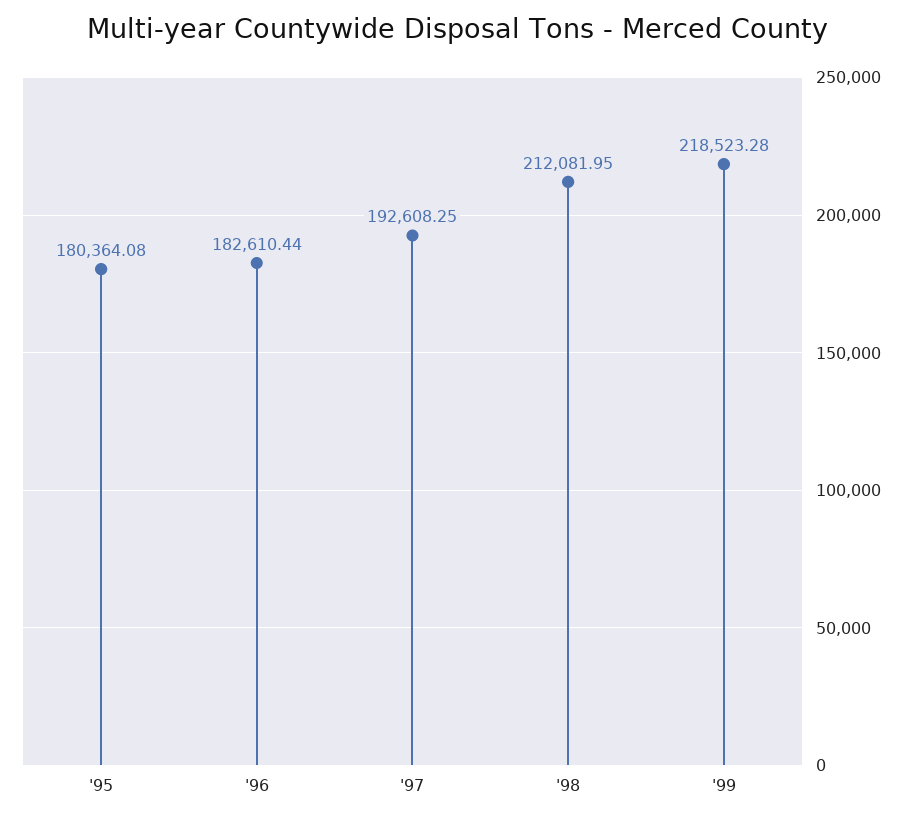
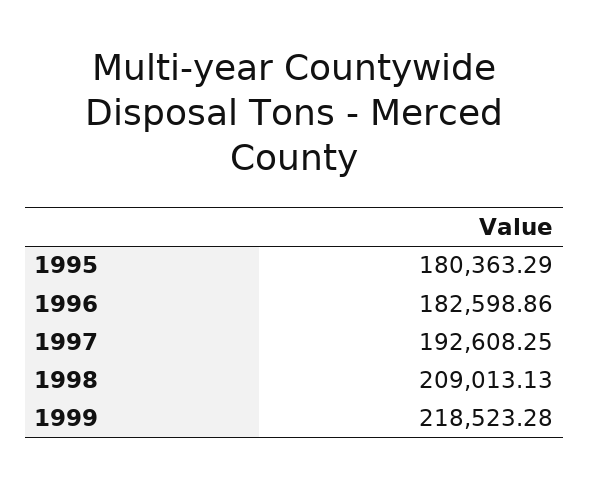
  {
-   "'95": 180364.08,
+   "'95": 180363.29,
-   "'96": 182610.44,
+   "'96": 182598.86,
    "'97": 192608.25,
-   "'98": 212081.95,
+   "'98": 209013.13,
    "'99": 218523.28
  }

